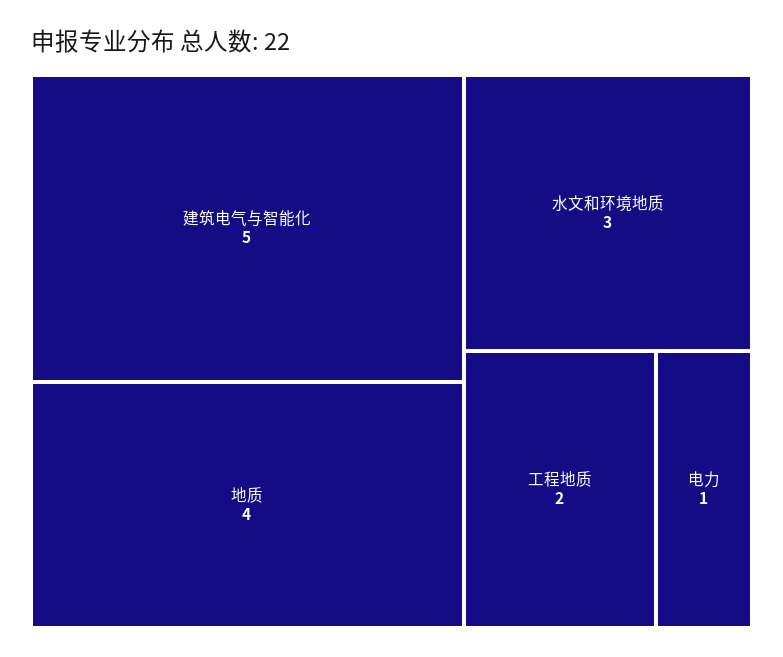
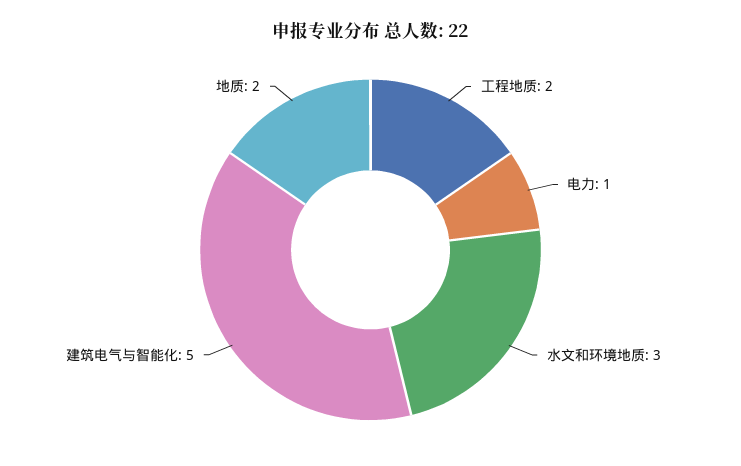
  {
    "建筑电气与智能化": 5,
-   "地质": 4,
+   "地质": 2,
    "水文和环境地质": 3,
    "工程地质": 2,
    "电力": 1
  }

